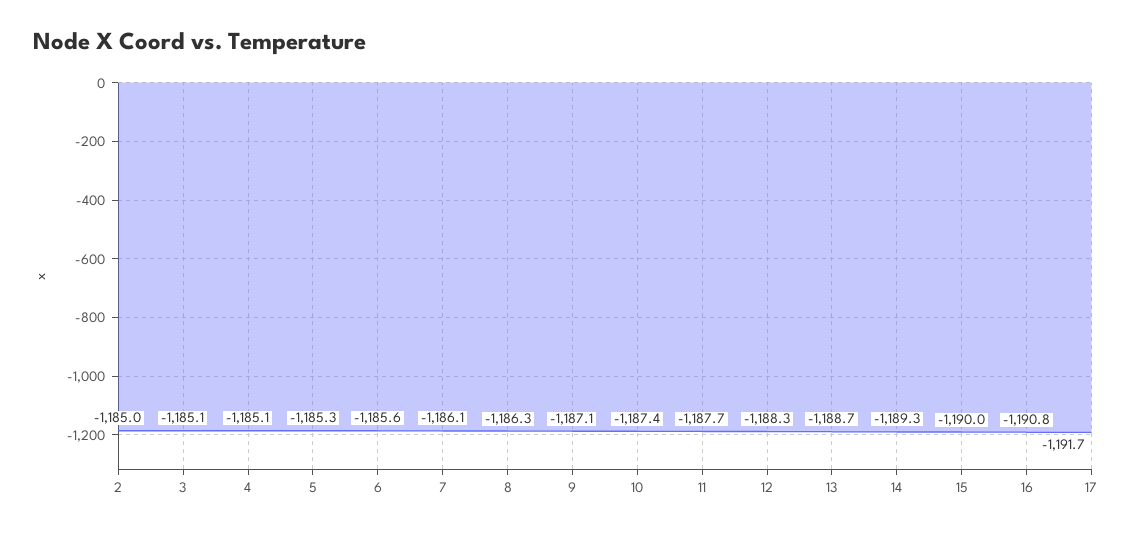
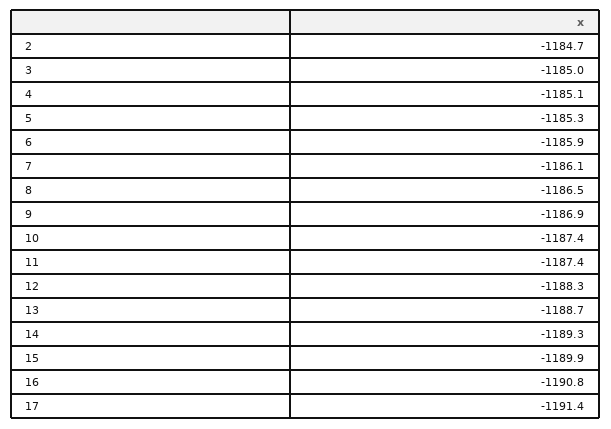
  {
-   "2": -1185,
+   "2": -1184.7,
-   "3": -1185.1,
+   "3": -1185,
    "4": -1185.1,
    "5": -1185.3,
-   "6": -1185.6,
+   "6": -1185.9,
    "7": -1186.1,
-   "8": -1186.3,
+   "8": -1186.5,
-   "9": -1187.1,
+   "9": -1186.9,
    "10": -1187.4,
-   "11": -1187.7,
+   "11": -1187.4,
    "12": -1188.3,
    "13": -1188.7,
    "14": -1189.3,
-   "15": -1190,
+   "15": -1189.9,
    "16": -1190.8,
-   "17": -1191.7
+   "17": -1191.4
  }

